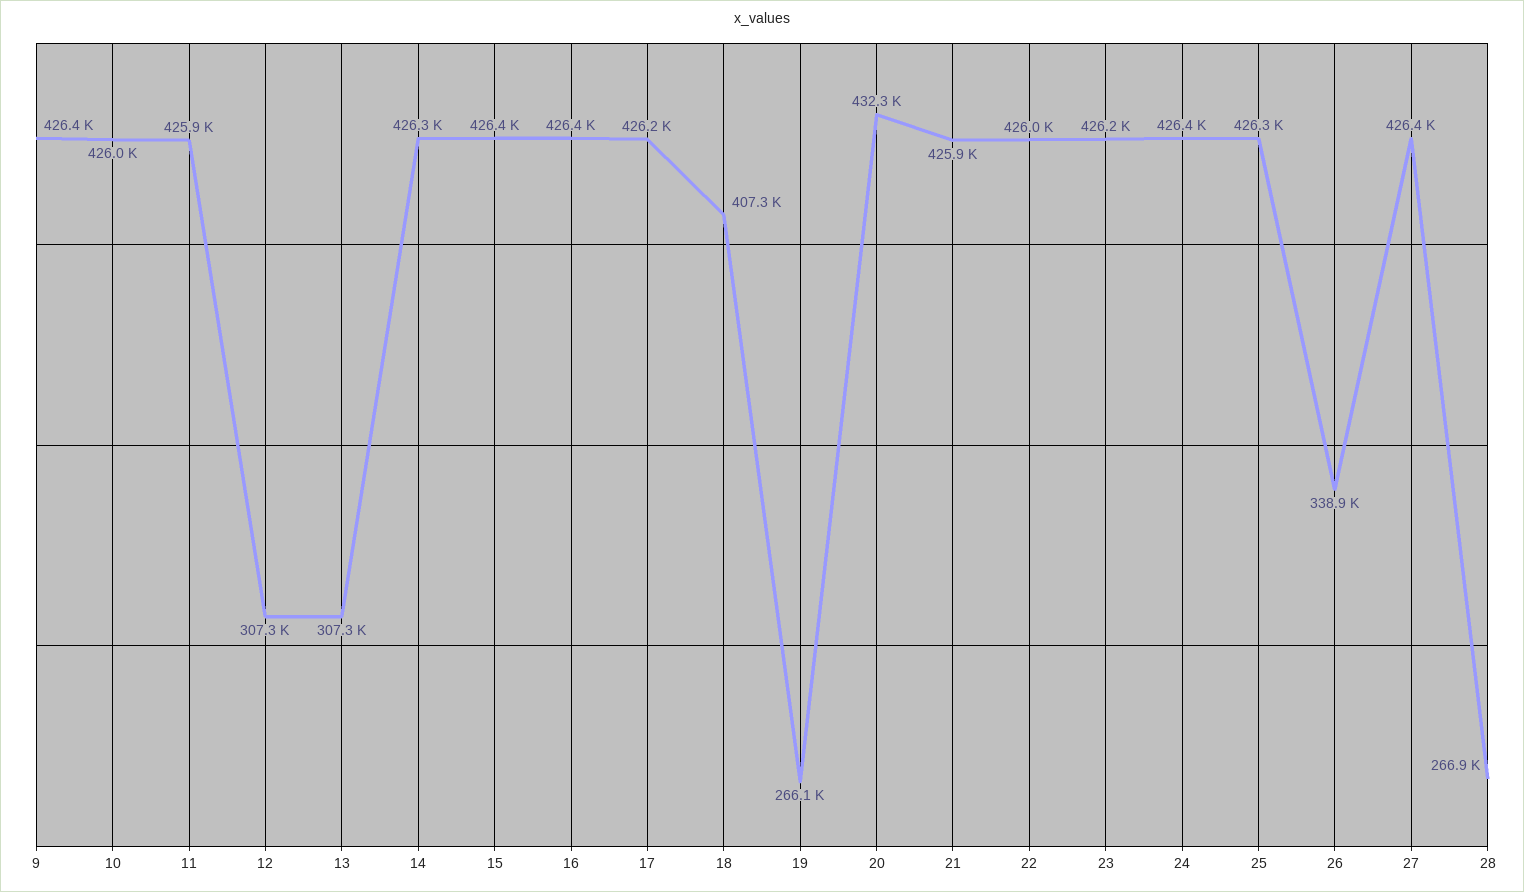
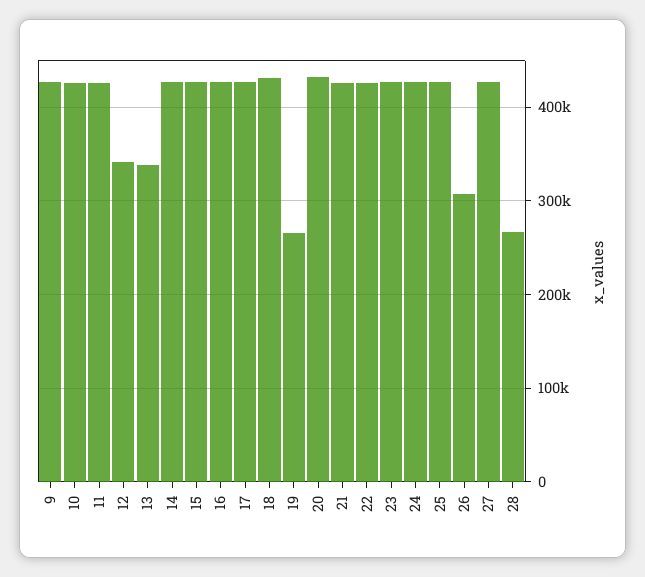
  {
    "9": 426400,
    "10": 426000,
    "11": 425900,
-   "12": 307300,
+   "12": 340000,
-   "13": 307300,
+   "13": 340000,
    "14": 426300,
    "15": 426400,
    "16": 426400,
    "17": 426200,
-   "18": 407300,
+   "18": 430000,
    "19": 266100,
    "20": 432300,
    "21": 425900,
    "22": 426000,
    "23": 426200,
    "24": 426400,
    "25": 426300,
-   "26": 338900,
+   "26": 310000,
    "27": 426400,
    "28": 266900
  }

